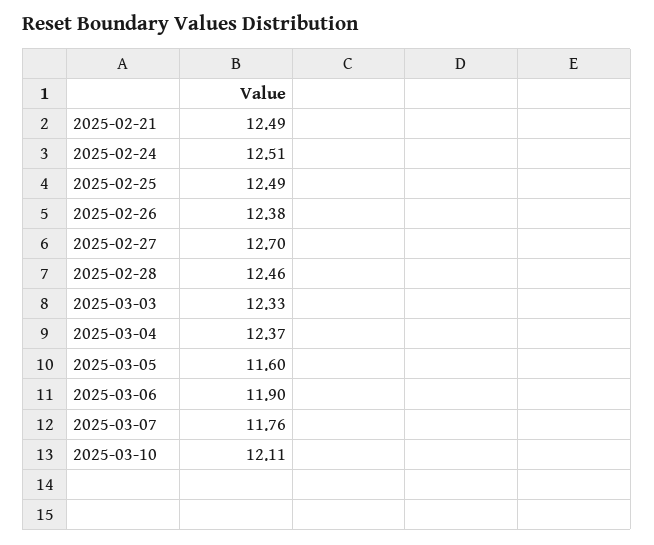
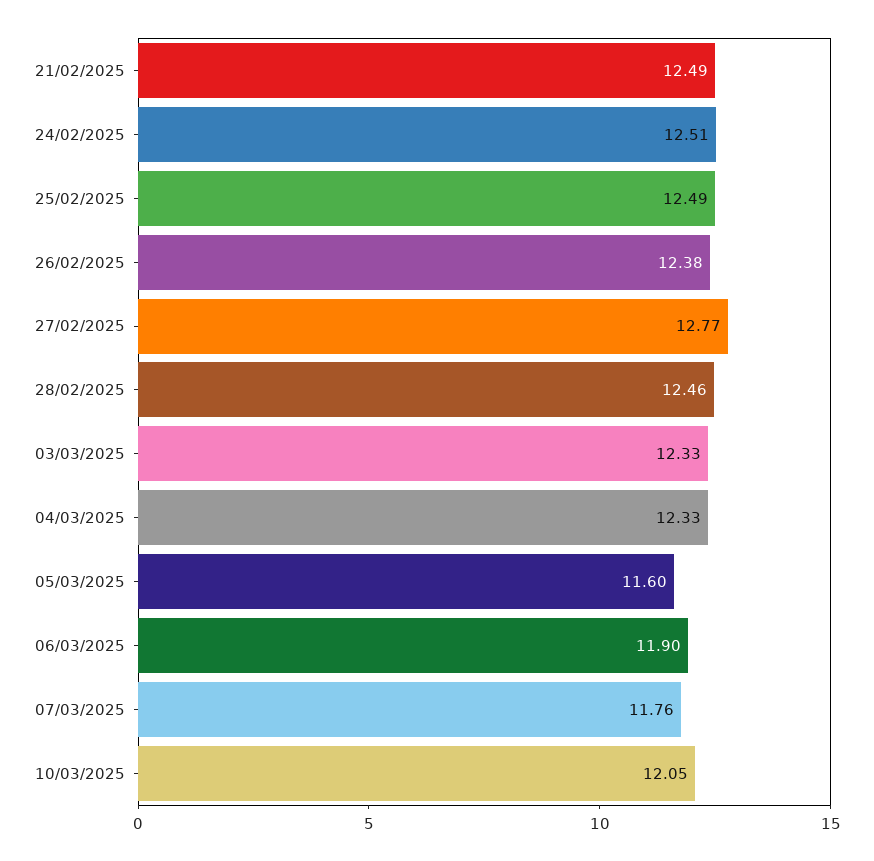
  {
    "2025-02-21": 12.49,
    "2025-02-24": 12.51,
    "2025-02-25": 12.49,
    "2025-02-26": 12.38,
-   "2025-02-27": 12.7,
+   "2025-02-27": 12.77,
    "2025-02-28": 12.46,
    "2025-03-03": 12.33,
-   "2025-03-04": 12.37,
+   "2025-03-04": 12.33,
    "2025-03-05": 11.6,
    "2025-03-06": 11.9,
    "2025-03-07": 11.76,
-   "2025-03-10": 12.11
+   "2025-03-10": 12.05
  }

